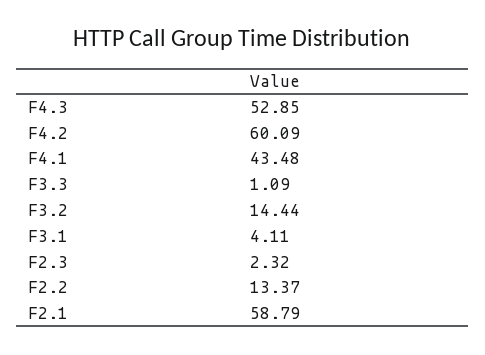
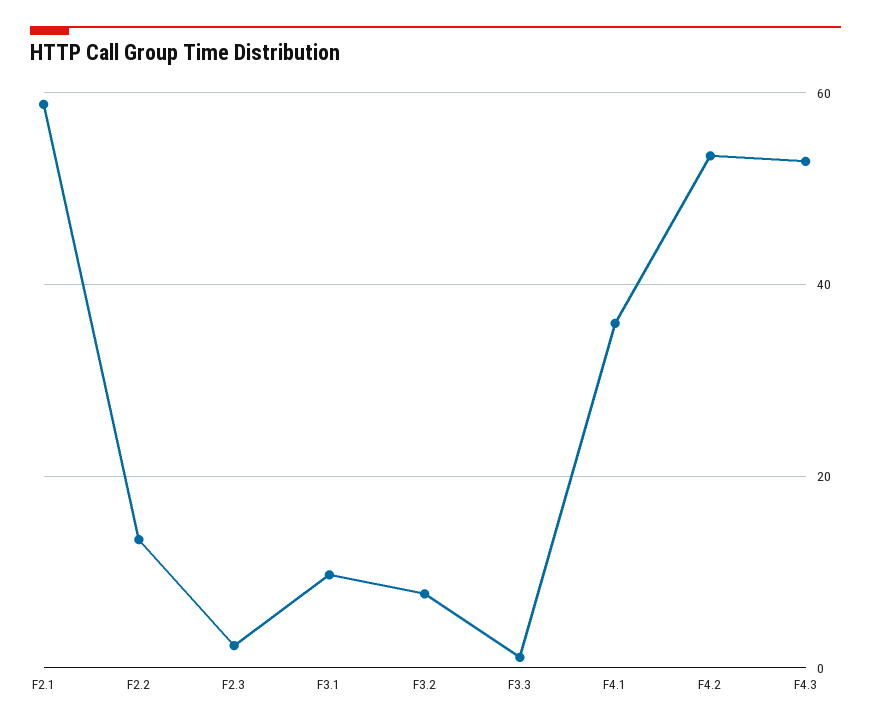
  {
    "F4.3": 52.85,
-   "F4.2": 60.09,
+   "F4.2": 54,
-   "F4.1": 43.48,
+   "F4.1": 36,
    "F3.3": 1.09,
-   "F3.2": 14.44,
+   "F3.2": 8,
-   "F3.1": 4.11,
+   "F3.1": 10,
    "F2.3": 2.32,
    "F2.2": 13.37,
    "F2.1": 58.79
  }

